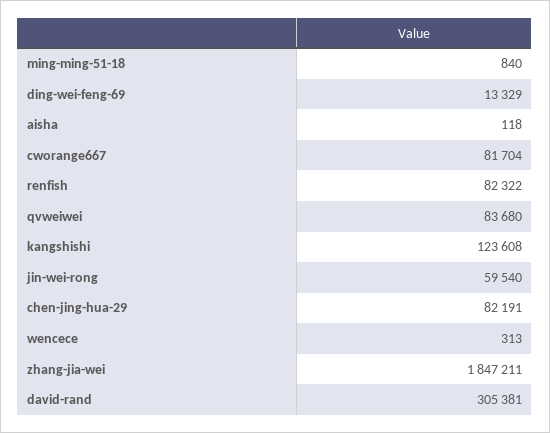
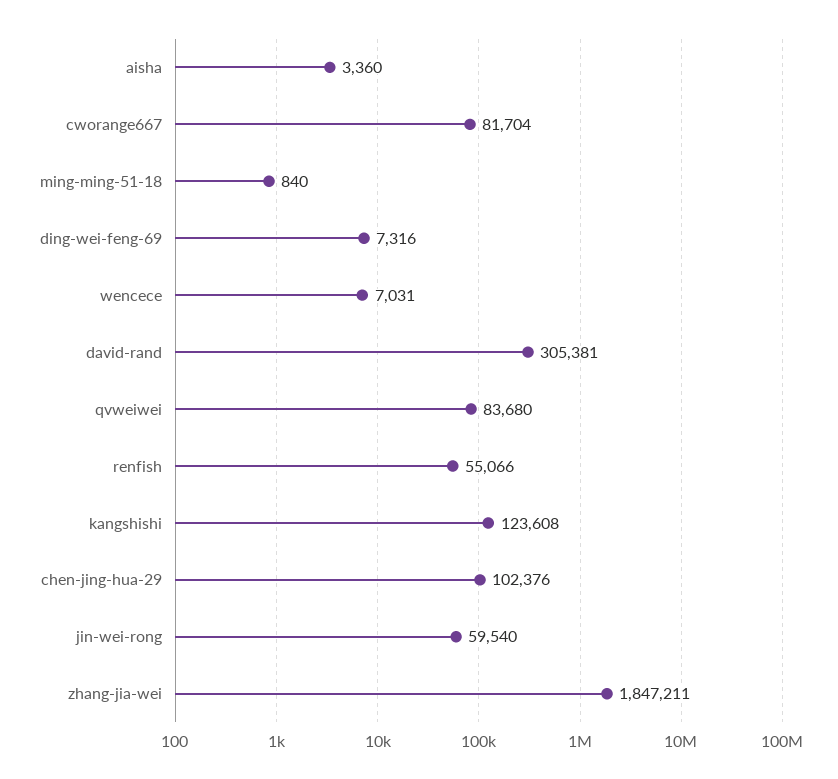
  {
    "ming-ming-51-18": 840,
-   "ding-wei-feng-69": 13329,
+   "ding-wei-feng-69": 7316,
-   "aisha": 118,
+   "aisha": 3360,
    "cworange667": 81704,
-   "renfish": 82322,
+   "renfish": 55066,
    "qvweiwei": 83680,
    "kangshishi": 123608,
    "jin-wei-rong": 59540,
-   "chen-jing-hua-29": 82191,
+   "chen-jing-hua-29": 102376,
-   "wencece": 313,
+   "wencece": 7031,
    "zhang-jia-wei": 1847211,
    "david-rand": 305381
  }

